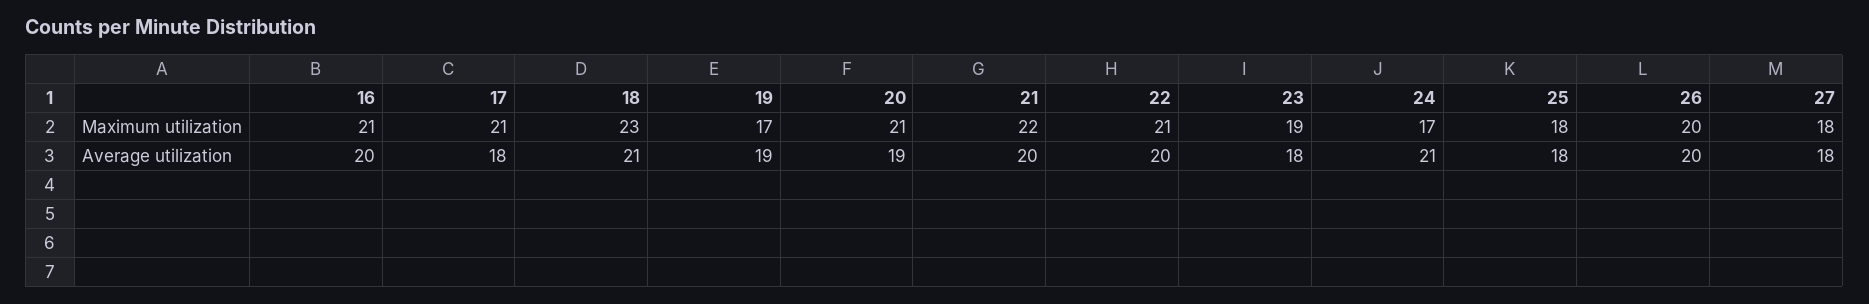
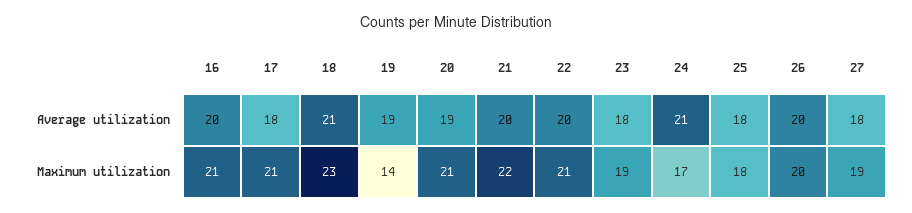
  {
    "16": {
      "Maximum utilization": 21,
      "Average utilization": 20
    },
    "17": {
      "Maximum utilization": 21,
      "Average utilization": 18
    },
    "18": {
      "Maximum utilization": 23,
      "Average utilization": 21
    },
    "19": {
-     "Maximum utilization": 17,
+     "Maximum utilization": 14,
      "Average utilization": 19
    },
    "20": {
      "Maximum utilization": 21,
      "Average utilization": 19
    },
    "21": {
      "Maximum utilization": 22,
      "Average utilization": 20
    },
    "22": {
      "Maximum utilization": 21,
      "Average utilization": 20
    },
    "23": {
      "Maximum utilization": 19,
      "Average utilization": 18
    },
    "24": {
      "Maximum utilization": 17,
      "Average utilization": 21
    },
    "25": {
      "Maximum utilization": 18,
      "Average utilization": 18
    },
    "26": {
      "Maximum utilization": 20,
      "Average utilization": 20
    },
    "27": {
-     "Maximum utilization": 18,
+     "Maximum utilization": 19,
      "Average utilization": 18
    }
  }

